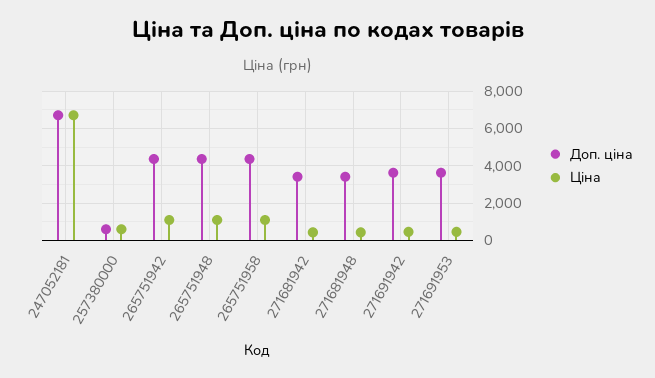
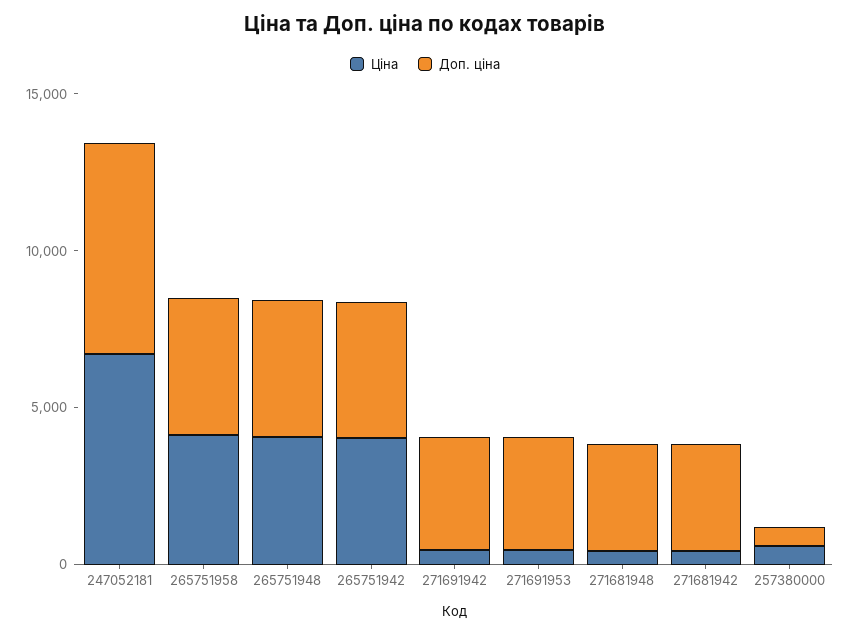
  {
    "Доп. ціна": {
      "247052181": 6500,
      "257380000": 500,
      "265751942": 4500,
      "265751948": 4500,
      "265751958": 4500,
      "271681942": 3500,
      "271681948": 3500,
      "271691942": 3500,
      "271691953": 3500
    },
    "Ціна": {
      "247052181": 6500,
      "257380000": 500,
-     "265751942": 1000,
+     "265751942": 4000,
-     "265751948": 1000,
+     "265751948": 4000,
-     "265751958": 1000,
+     "265751958": 4000,
      "271681942": 500,
      "271681948": 500,
      "271691942": 500,
      "271691953": 500
    }
  }

